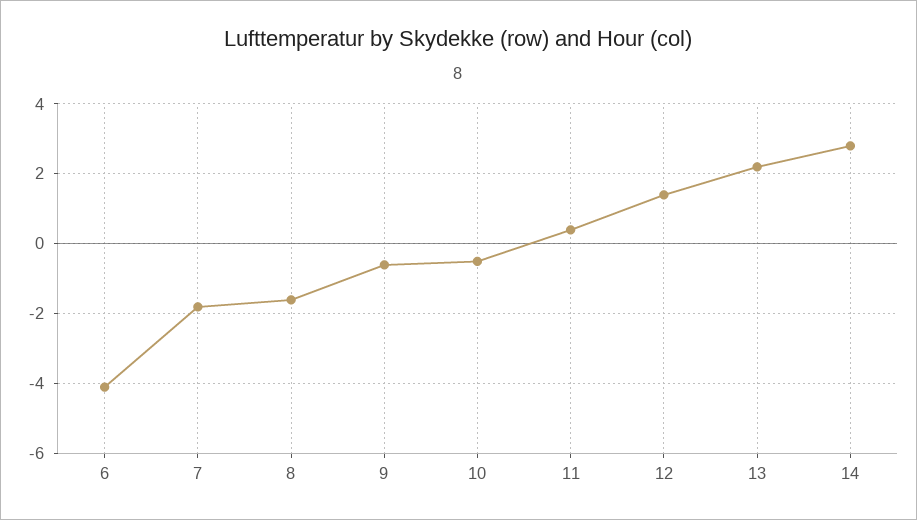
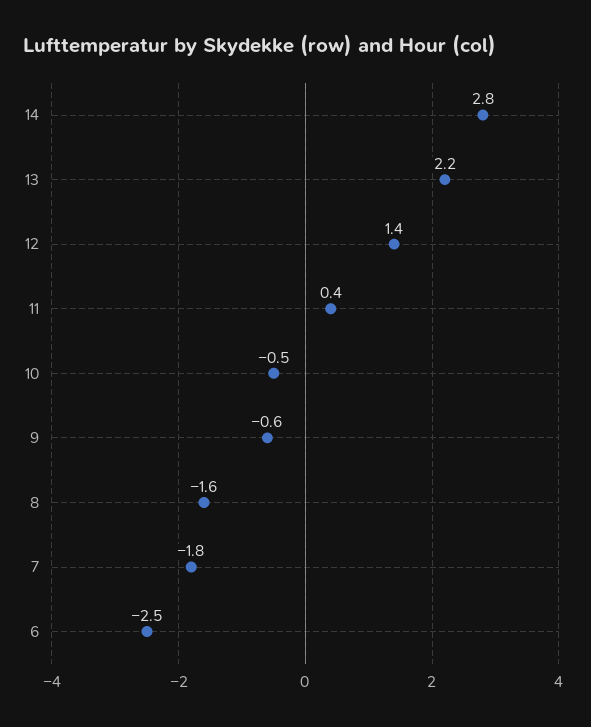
  {
-   "6": -4,
+   "6": -2.5,
    "7": -1.8,
    "8": -1.6,
    "9": -0.6,
    "10": -0.5,
    "11": 0.4,
    "12": 1.4,
    "13": 2.2,
    "14": 2.8
  }

